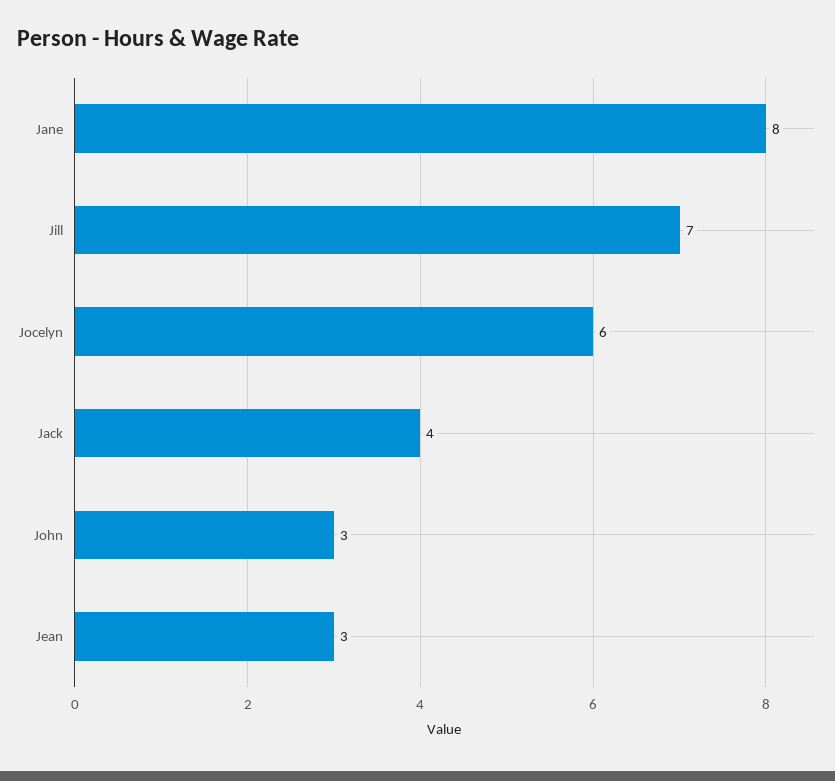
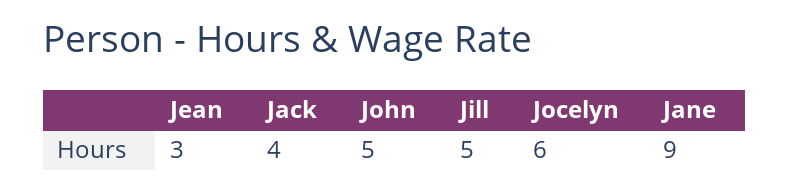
  {
-   "Jane": 8,
+   "Jane": 9,
-   "Jill": 7,
+   "Jill": 5,
    "Jocelyn": 6,
    "Jack": 4,
-   "John": 3,
+   "John": 5,
    "Jean": 3
  }

